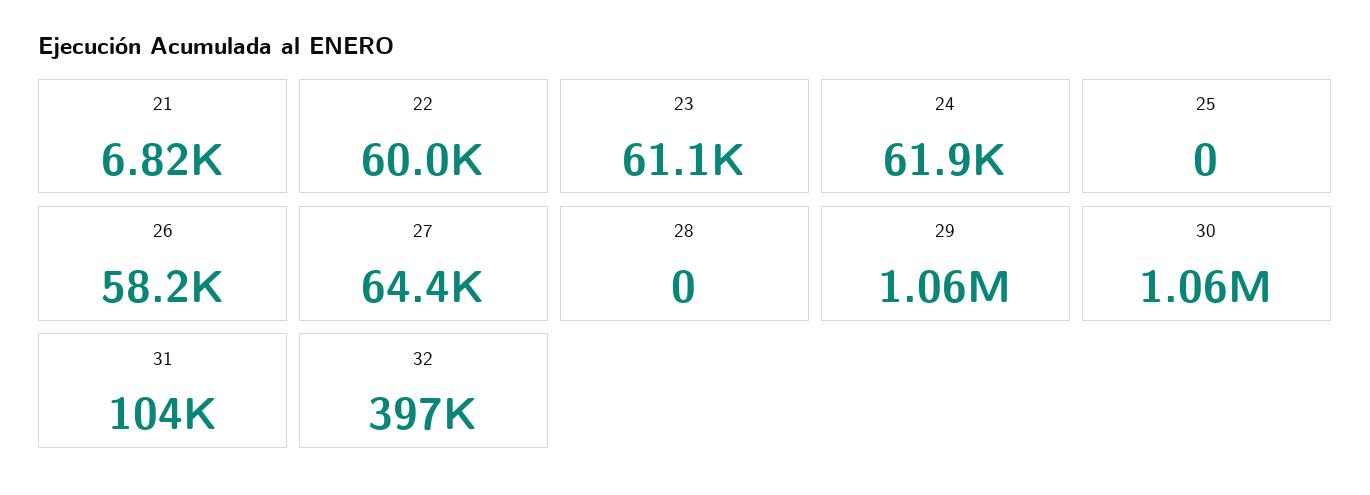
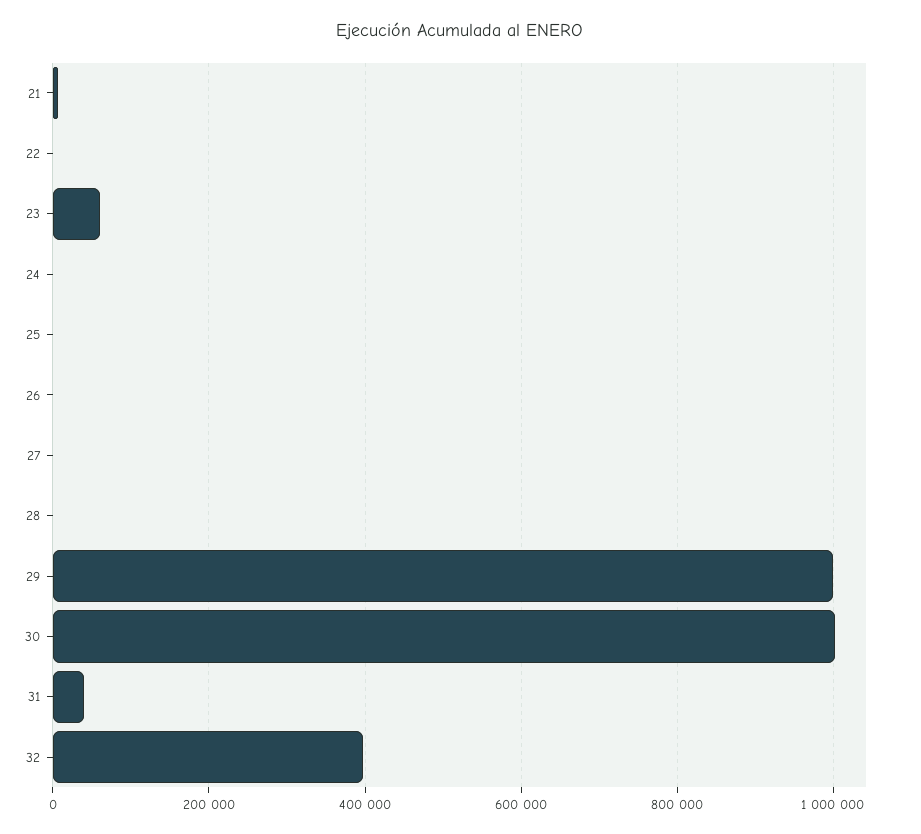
  {
    "21": 6820,
-   "22": 60000,
+   "22": 0,
    "23": 61100,
-   "24": 61900,
+   "24": 0,
    "25": 0,
-   "26": 58200,
+   "26": 0,
-   "27": 64400,
+   "27": 0,
    "28": 0,
-   "29": 1060000,
+   "29": 1000000,
-   "30": 1060000,
+   "30": 1000000,
-   "31": 104000,
+   "31": 40000,
    "32": 397000
  }

